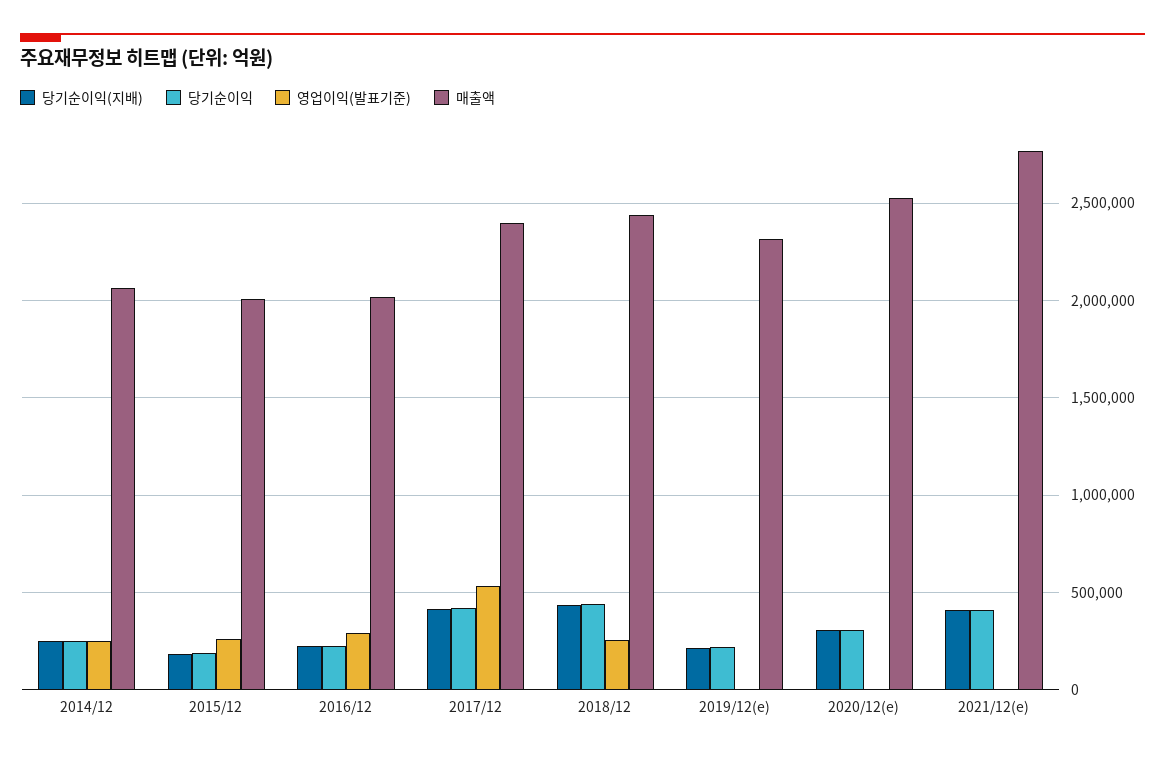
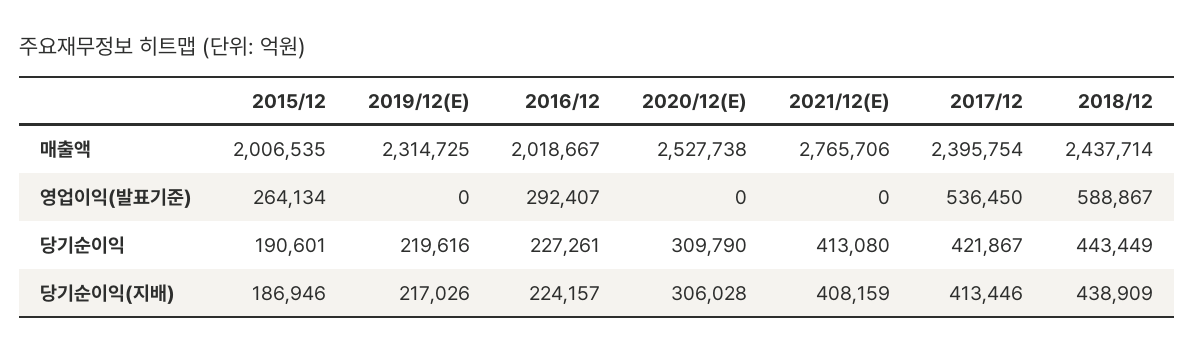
  {
    "당기순이익(지배)": {
-     "2014/12": 250000,
      "2015/12": 186946,
      "2016/12": 224157,
      "2017/12": 413446,
      "2018/12": 438909,
      "2019/12(e)": 217026,
      "2020/12(e)": 306028,
      "2021/12(e)": 408159
    },
    "당기순이익": {
-     "2014/12": 250000,
      "2015/12": 190601,
      "2016/12": 227261,
      "2017/12": 421867,
      "2018/12": 443449,
      "2019/12(e)": 219616,
      "2020/12(e)": 309790,
      "2021/12(e)": 413080
    },
    "영업이익(발표기준)": {
-     "2014/12": 250000,
      "2015/12": 264134,
      "2016/12": 292407,
      "2017/12": 536450,
-     "2018/12": 250000,
+     "2018/12": 588867,
      "2019/12(e)": 0,
      "2020/12(e)": 0,
      "2021/12(e)": 0
    },
    "매출액": {
-     "2014/12": 2050000,
      "2015/12": 2006535,
      "2016/12": 2018667,
      "2017/12": 2395754,
      "2018/12": 2437714,
      "2019/12(e)": 2314725,
      "2020/12(e)": 2527738,
      "2021/12(e)": 2765706
    }
  }

